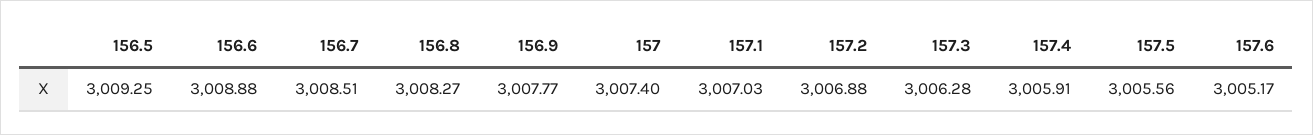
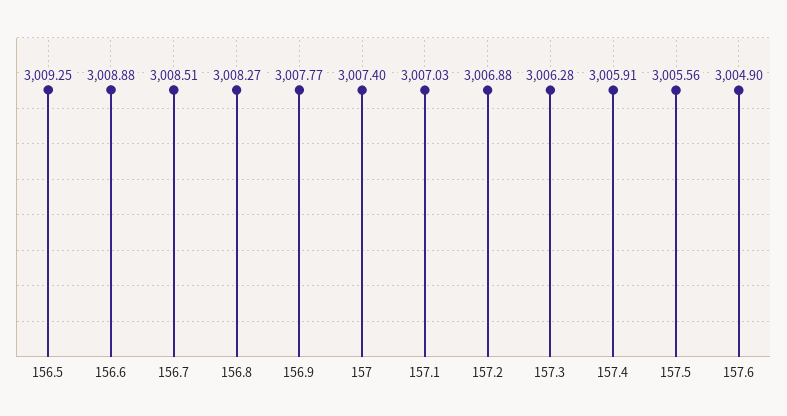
  {
    "156.5": 3009.25,
    "156.6": 3008.88,
    "156.7": 3008.51,
    "156.8": 3008.27,
    "156.9": 3007.77,
    "157": 3007.4,
    "157.1": 3007.03,
    "157.2": 3006.88,
    "157.3": 3006.28,
    "157.4": 3005.91,
    "157.5": 3005.56,
-   "157.6": 3005.17
+   "157.6": 3004.9
  }

